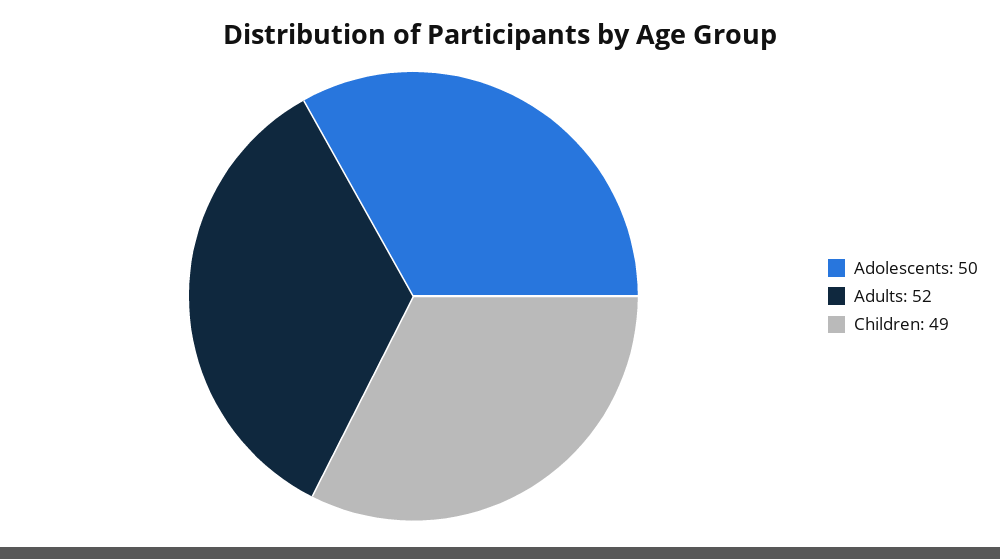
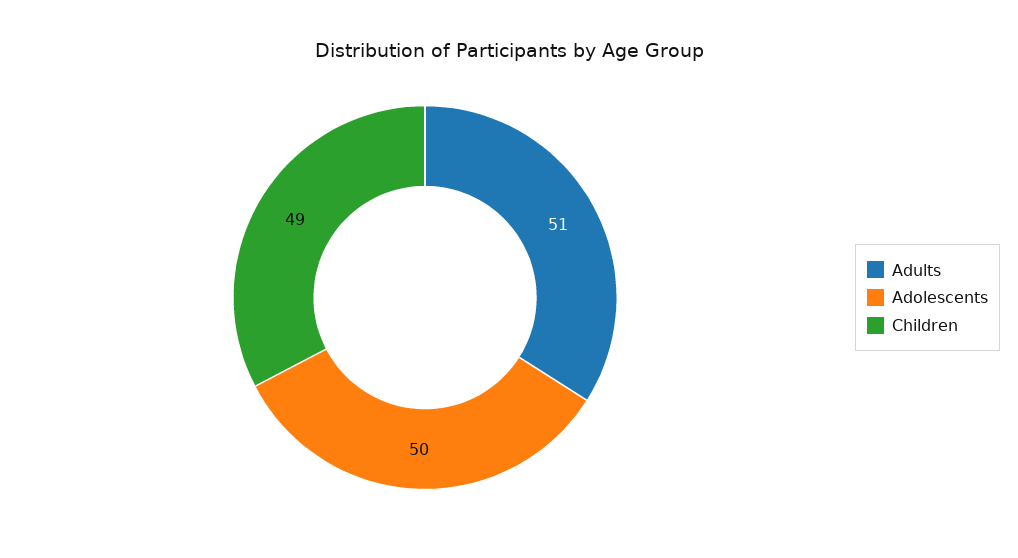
  {
    "Adolescents": 50,
-   "Adults": 52,
+   "Adults": 51,
    "Children": 49
  }

